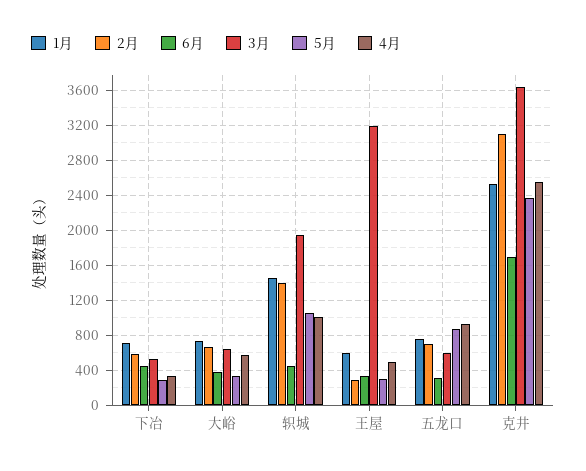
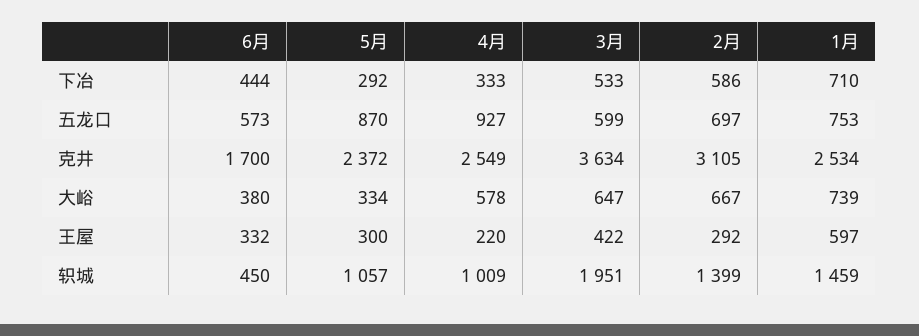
  {
    "1月": {
      "下冶": 710,
      "大峪": 739,
      "轵城": 1459,
      "王屋": 597,
      "五龙口": 753,
      "克井": 2534
    },
    "2月": {
      "下冶": 586,
      "大峪": 667,
      "轵城": 1399,
      "王屋": 292,
      "五龙口": 697,
      "克井": 3105
    },
    "6月": {
      "下冶": 444,
      "大峪": 380,
      "轵城": 450,
      "王屋": 332,
-     "五龙口": 300,
+     "五龙口": 573,
      "克井": 1700
    },
    "3月": {
      "下冶": 533,
      "大峪": 647,
      "轵城": 1951,
-     "王屋": 3200,
+     "王屋": 422,
      "五龙口": 599,
      "克井": 3634
    },
    "5月": {
      "下冶": 292,
      "大峪": 334,
      "轵城": 1057,
      "王屋": 300,
      "五龙口": 870,
      "克井": 2372
    },
    "4月": {
      "下冶": 333,
      "大峪": 578,
      "轵城": 1009,
-     "王屋": 500,
+     "王屋": 220,
      "五龙口": 927,
      "克井": 2549
    }
  }

